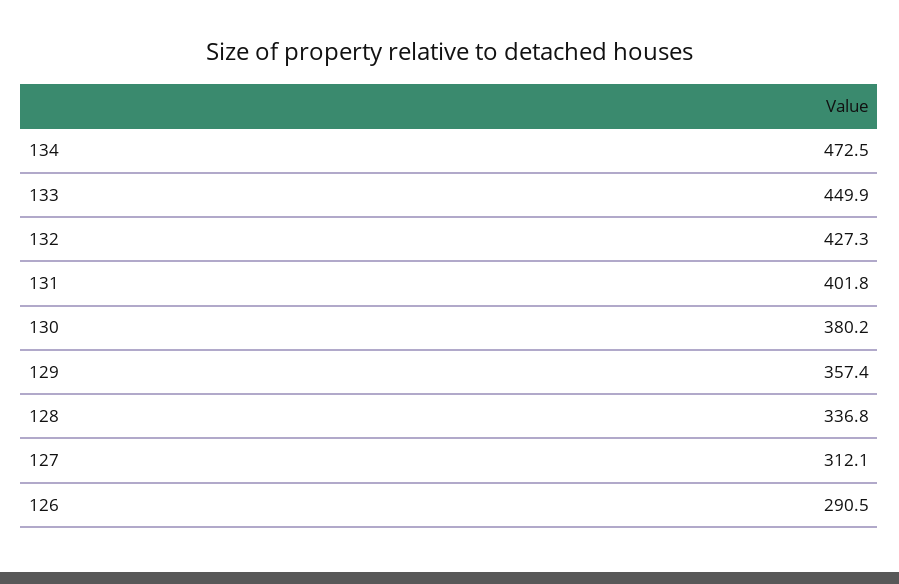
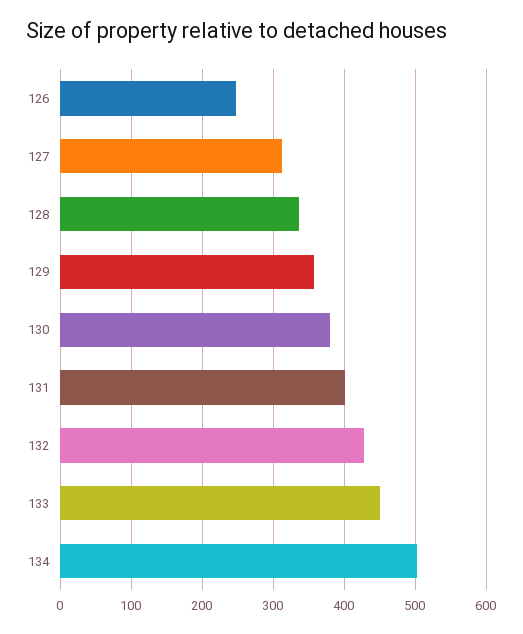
  {
-   "134": 472.5,
+   "134": 500,
    "133": 449.9,
    "132": 427.3,
    "131": 401.8,
    "130": 380.2,
    "129": 357.4,
    "128": 336.8,
    "127": 312.1,
-   "126": 290.5
+   "126": 250
  }

